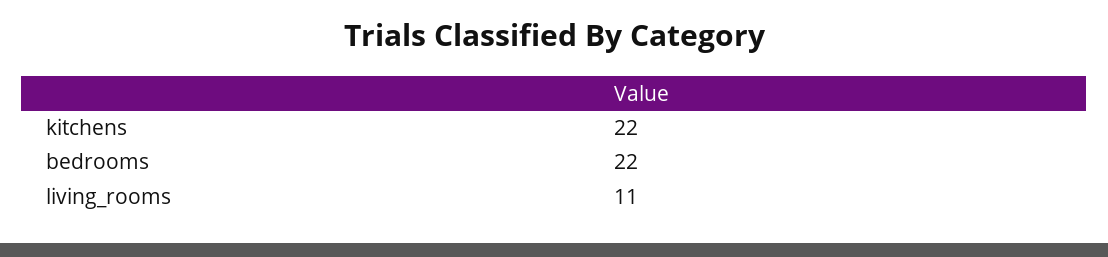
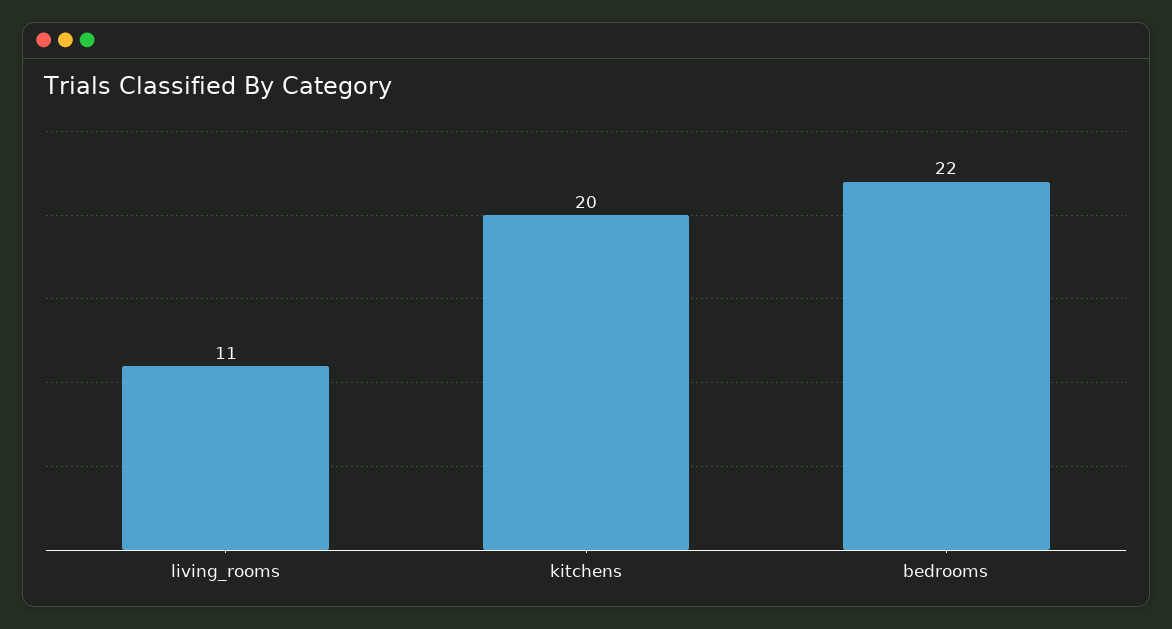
  {
-   "kitchens": 22,
+   "kitchens": 20,
    "bedrooms": 22,
    "living_rooms": 11
  }

